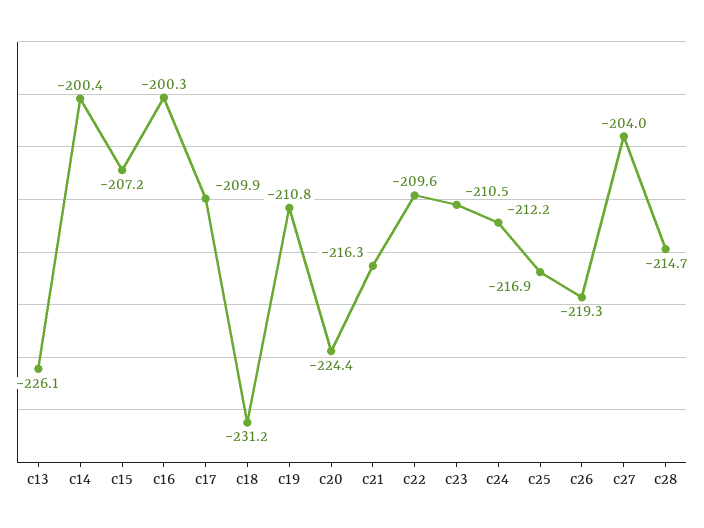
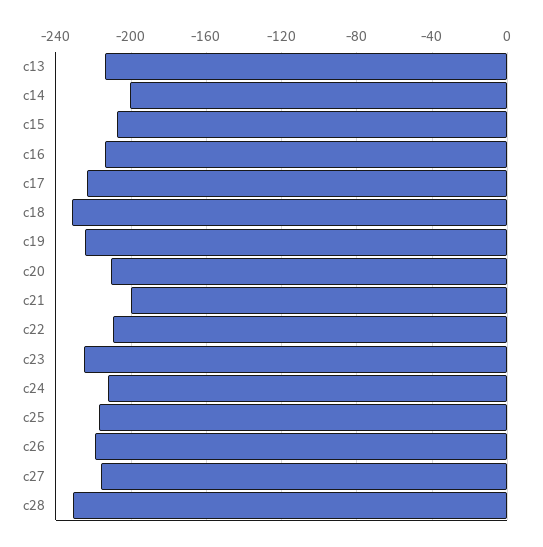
  {
-   "c13": -226.1,
+   "c13": -215,
    "c14": -200.4,
    "c15": -207.2,
-   "c16": -200.3,
+   "c16": -215,
-   "c17": -209.9,
+   "c17": -225,
    "c18": -231.2,
-   "c19": -210.8,
+   "c19": -225,
-   "c20": -224.4,
+   "c20": -210,
-   "c21": -216.3,
+   "c21": -200,
    "c22": -209.6,
-   "c23": -210.5,
+   "c23": -225,
    "c24": -212.2,
    "c25": -216.9,
    "c26": -219.3,
-   "c27": -204,
+   "c27": -215,
-   "c28": -214.7
+   "c28": -230
  }

